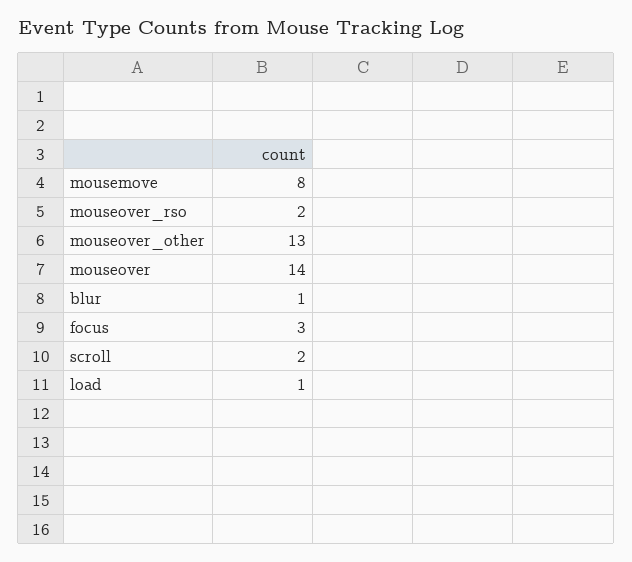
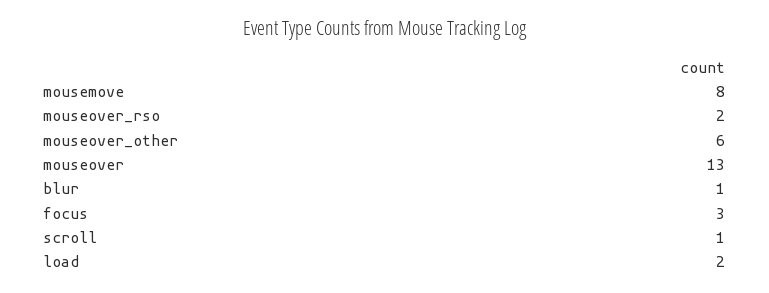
  {
    "mousemove": 8,
    "mouseover_rso": 2,
-   "mouseover_other": 13,
+   "mouseover_other": 6,
-   "mouseover": 14,
+   "mouseover": 13,
    "blur": 1,
    "focus": 3,
-   "scroll": 2,
+   "scroll": 1,
-   "load": 1
+   "load": 2
  }

